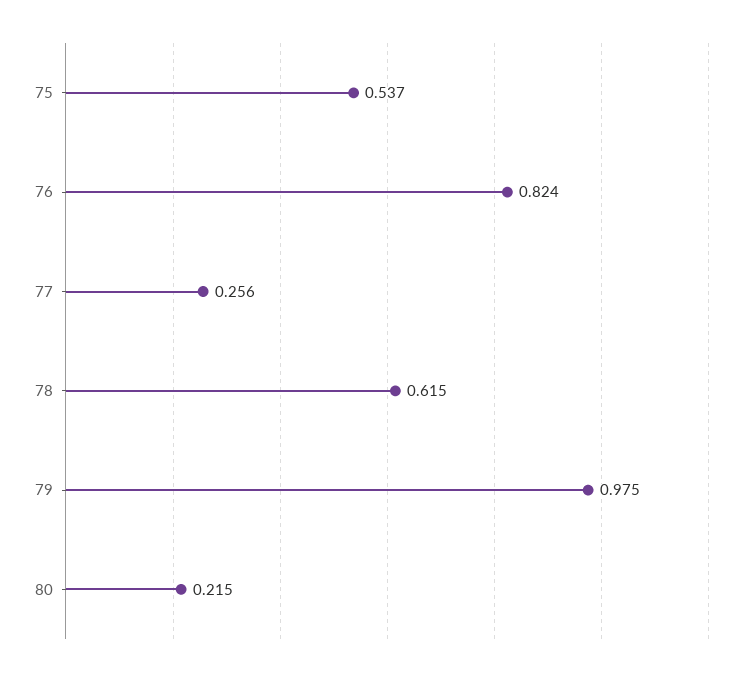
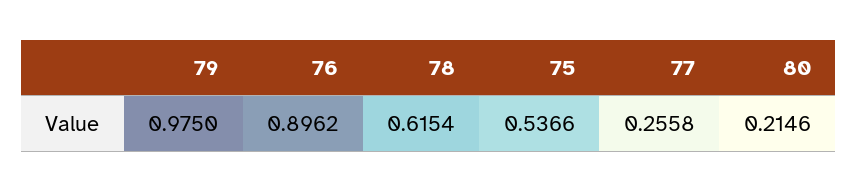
  {
    "75": 0.5366,
-   "76": 0.824,
+   "76": 0.8962,
    "77": 0.2558,
    "78": 0.6154,
    "79": 0.975,
    "80": 0.2146
  }

